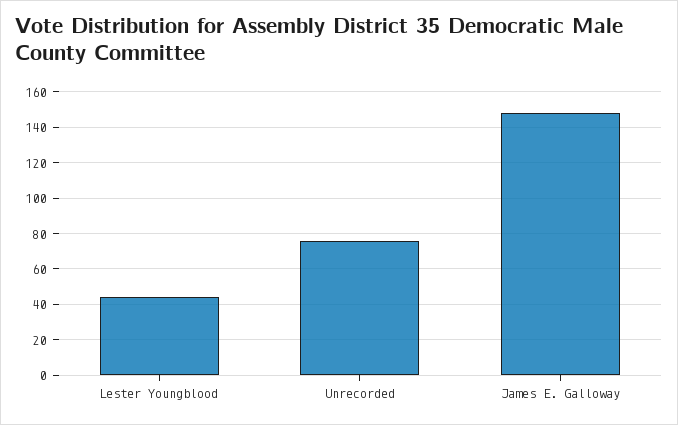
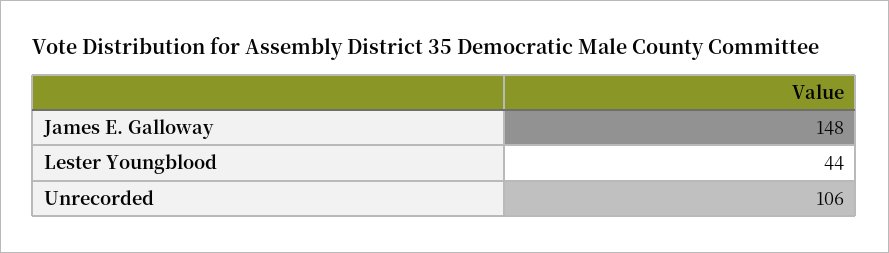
  {
    "Lester Youngblood": 44,
-   "Unrecorded": 75,
+   "Unrecorded": 106,
    "James E. Galloway": 148
  }

